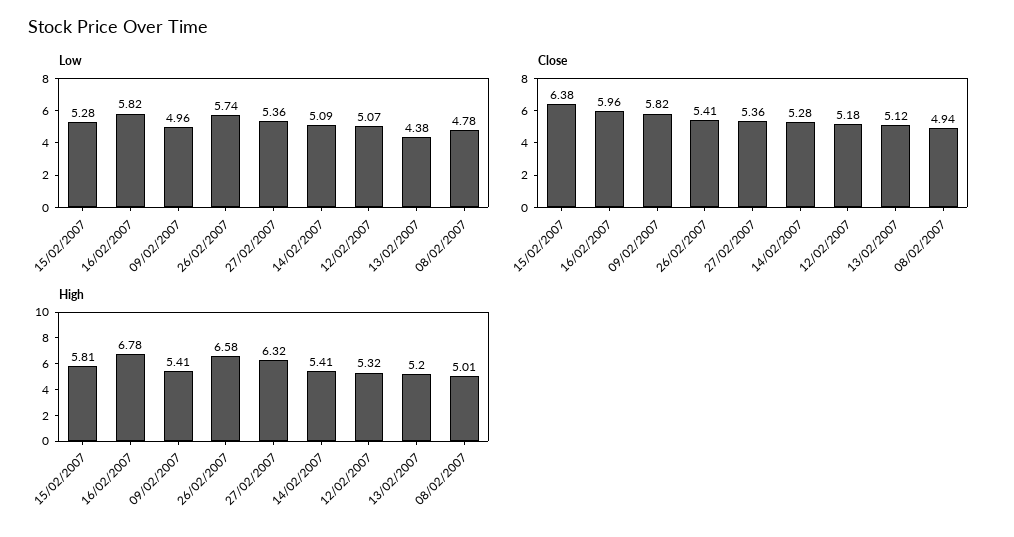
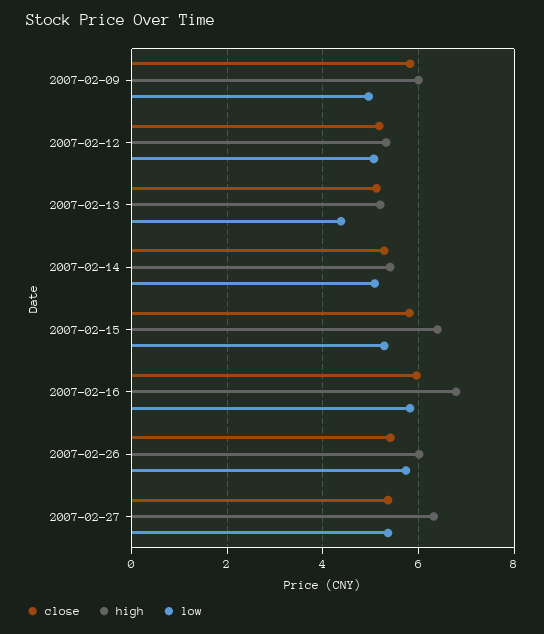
  {
    "Low": {
      "15/02/2007": 5.28,
      "16/02/2007": 5.82,
      "09/02/2007": 4.96,
      "26/02/2007": 5.74,
      "27/02/2007": 5.36,
      "14/02/2007": 5.09,
      "12/02/2007": 5.07,
-     "13/02/2007": 4.38,
+     "13/02/2007": 4.38
-     "08/02/2007": 4.78
    },
    "Close": {
-     "15/02/2007": 6.38,
+     "15/02/2007": 5.8,
      "16/02/2007": 5.96,
      "09/02/2007": 5.82,
      "26/02/2007": 5.41,
      "27/02/2007": 5.36,
      "14/02/2007": 5.28,
      "12/02/2007": 5.18,
-     "13/02/2007": 5.12,
+     "13/02/2007": 5.12
-     "08/02/2007": 4.94
    },
    "High": {
-     "15/02/2007": 5.81,
+     "15/02/2007": 6.4,
      "16/02/2007": 6.78,
-     "09/02/2007": 5.41,
+     "09/02/2007": 6,
-     "26/02/2007": 6.58,
+     "26/02/2007": 6,
      "27/02/2007": 6.32,
      "14/02/2007": 5.41,
      "12/02/2007": 5.32,
-     "13/02/2007": 5.2,
+     "13/02/2007": 5.2
-     "08/02/2007": 5.01
    }
  }

